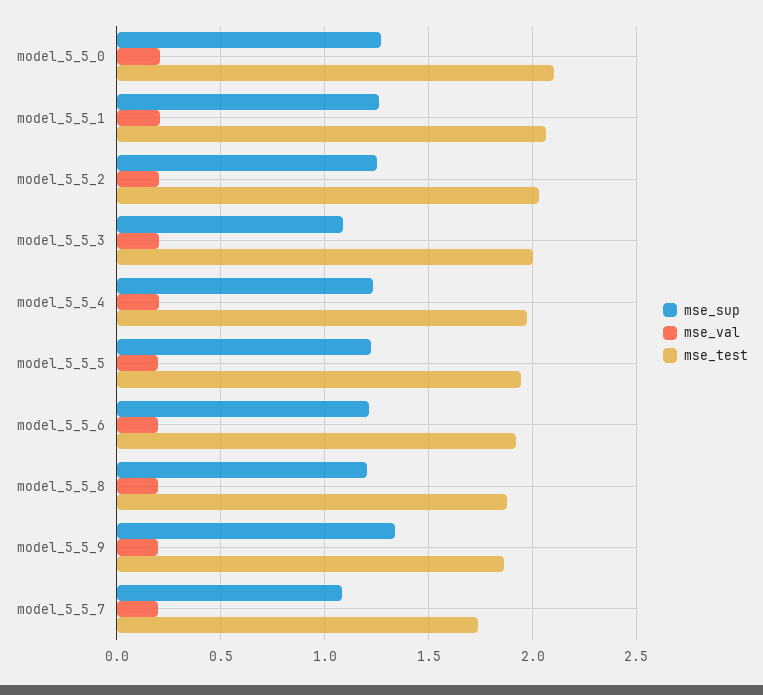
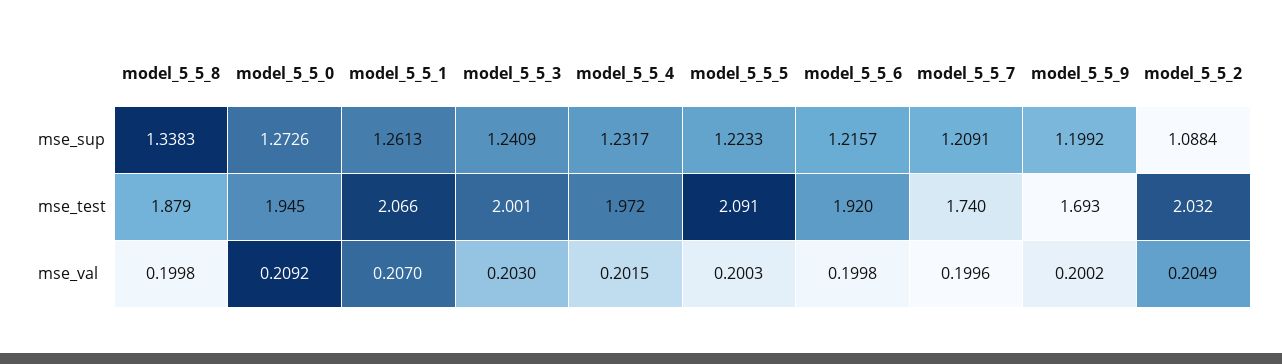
  {
    "mse_sup": {
      "model_5_5_0": 1.2726,
      "model_5_5_1": 1.2613,
-     "model_5_5_2": 1.25,
+     "model_5_5_2": 1.0884,
-     "model_5_5_3": 1.1,
+     "model_5_5_3": 1.2409,
      "model_5_5_4": 1.2317,
      "model_5_5_5": 1.2233,
      "model_5_5_6": 1.2157,
-     "model_5_5_8": 1.2,
+     "model_5_5_8": 1.3383,
-     "model_5_5_9": 1.35,
+     "model_5_5_9": 1.1992,
-     "model_5_5_7": 1.1
+     "model_5_5_7": 1.2091
    },
    "mse_val": {
      "model_5_5_0": 0.2092,
      "model_5_5_1": 0.207,
      "model_5_5_2": 0.2049,
      "model_5_5_3": 0.203,
      "model_5_5_4": 0.2015,
      "model_5_5_5": 0.2003,
      "model_5_5_6": 0.1998,
      "model_5_5_8": 0.1998,
      "model_5_5_9": 0.2002,
      "model_5_5_7": 0.1996
    },
    "mse_test": {
-     "model_5_5_0": 2.1,
+     "model_5_5_0": 1.945,
      "model_5_5_1": 2.066,
      "model_5_5_2": 2.032,
      "model_5_5_3": 2.001,
      "model_5_5_4": 1.972,
-     "model_5_5_5": 1.95,
+     "model_5_5_5": 2.091,
      "model_5_5_6": 1.92,
      "model_5_5_8": 1.879,
-     "model_5_5_9": 1.85,
+     "model_5_5_9": 1.693,
      "model_5_5_7": 1.74
    }
  }

